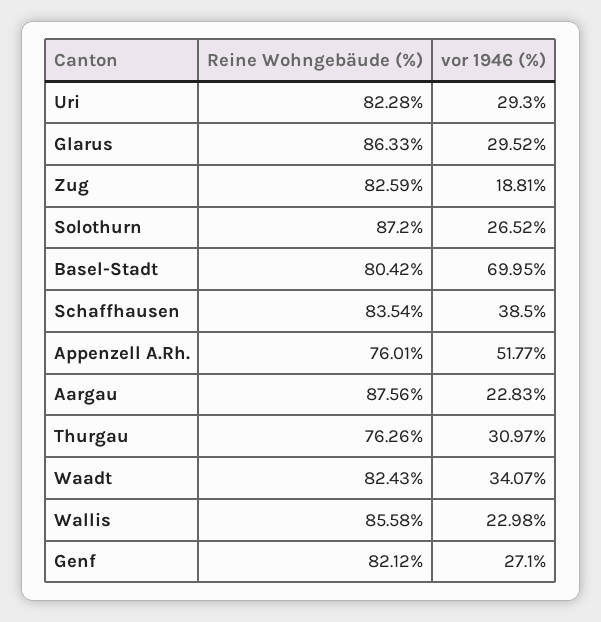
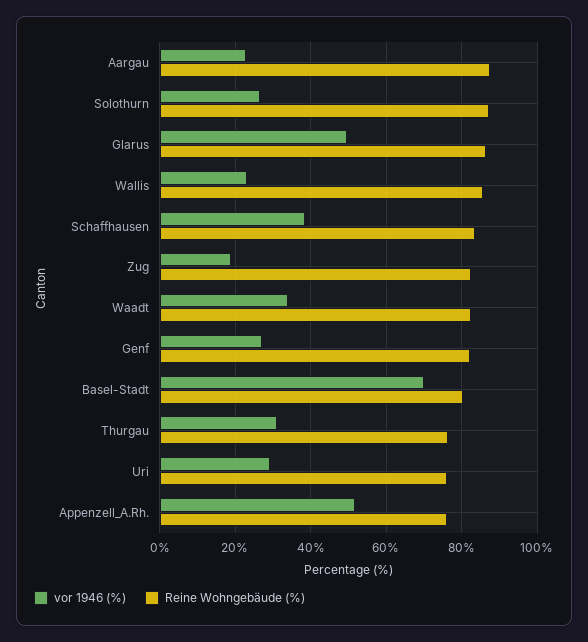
  {
    "Reine Wohngebäude (%)": {
-     "Uri": 82.28,
+     "Uri": 76,
      "Glarus": 86.33,
      "Zug": 82.59,
      "Solothurn": 87.2,
      "Basel-Stadt": 80.42,
      "Schaffhausen": 83.54,
      "Appenzell A.Rh.": 76.01,
      "Aargau": 87.56,
      "Thurgau": 76.26,
      "Waadt": 82.43,
      "Wallis": 85.58,
      "Genf": 82.12
    },
    "vor 1946 (%)": {
      "Uri": 29.3,
-     "Glarus": 29.52,
+     "Glarus": 50,
      "Zug": 18.81,
      "Solothurn": 26.52,
      "Basel-Stadt": 69.95,
      "Schaffhausen": 38.5,
      "Appenzell A.Rh.": 51.77,
      "Aargau": 22.83,
      "Thurgau": 30.97,
      "Waadt": 34.07,
      "Wallis": 22.98,
      "Genf": 27.1
    }
  }

